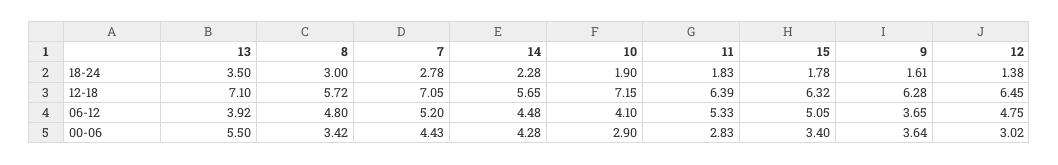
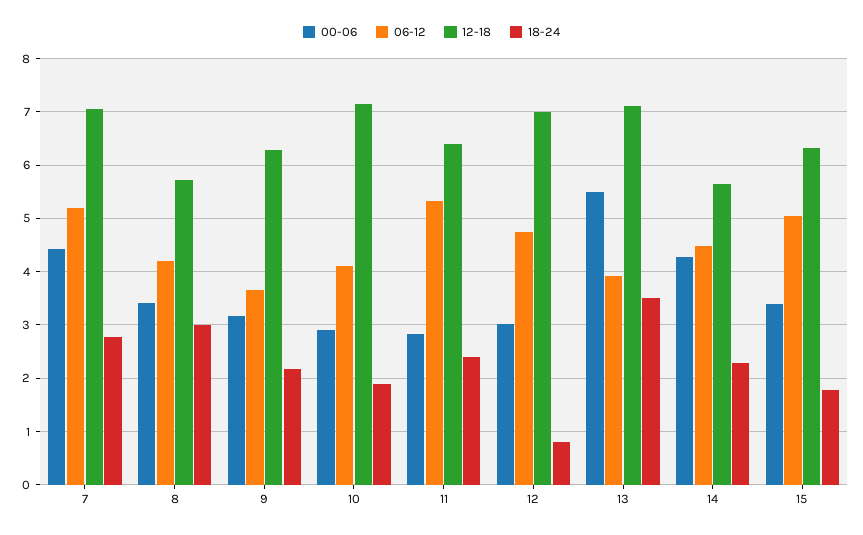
  {
    "18-24": {
      "13": 3.5,
      "8": 3,
      "7": 2.78,
      "14": 2.28,
      "10": 1.9,
-     "11": 1.83,
+     "11": 2.4,
      "15": 1.78,
-     "9": 1.61,
+     "9": 2.2,
-     "12": 1.38
+     "12": 0.8
    },
    "12-18": {
      "13": 7.1,
      "8": 5.72,
      "7": 7.05,
      "14": 5.65,
      "10": 7.15,
      "11": 6.39,
      "15": 6.32,
      "9": 6.28,
-     "12": 6.45
+     "12": 7
    },
    "06-12": {
      "13": 3.92,
-     "8": 4.8,
+     "8": 4.2,
      "7": 5.2,
      "14": 4.48,
      "10": 4.1,
      "11": 5.33,
      "15": 5.05,
      "9": 3.65,
      "12": 4.75
    },
    "00-06": {
      "13": 5.5,
      "8": 3.42,
      "7": 4.43,
      "14": 4.28,
      "10": 2.9,
      "11": 2.83,
      "15": 3.4,
-     "9": 3.64,
+     "9": 3.2,
      "12": 3.02
    }
  }

